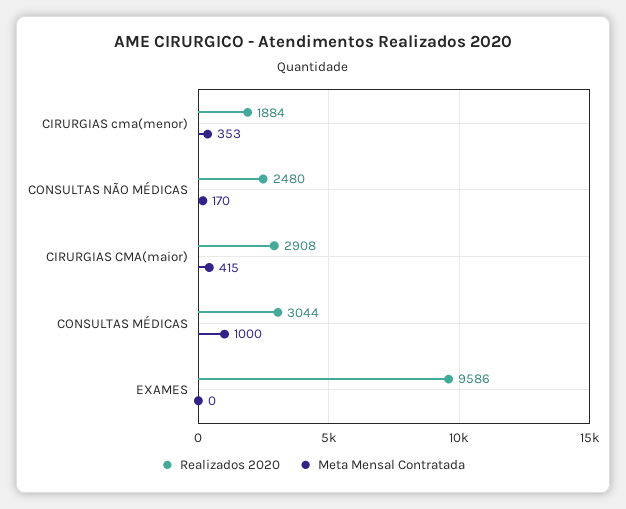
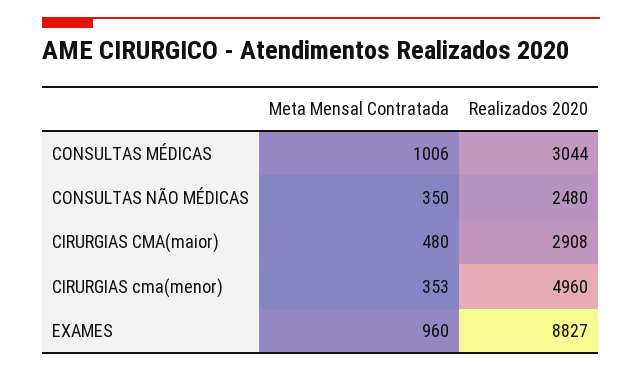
  {
    "Realizados 2020": {
-     "CIRURGIAS cma(menor)": 1884,
+     "CIRURGIAS cma(menor)": 4960,
      "CONSULTAS NÃO MÉDICAS": 2480,
      "CIRURGIAS CMA(maior)": 2908,
      "CONSULTAS MÉDICAS": 3044,
-     "EXAMES": 9586
+     "EXAMES": 8827
    },
    "Meta Mensal Contratada": {
      "CIRURGIAS cma(menor)": 353,
-     "CONSULTAS NÃO MÉDICAS": 170,
+     "CONSULTAS NÃO MÉDICAS": 350,
-     "CIRURGIAS CMA(maior)": 415,
+     "CIRURGIAS CMA(maior)": 480,
-     "CONSULTAS MÉDICAS": 1000,
+     "CONSULTAS MÉDICAS": 1006,
-     "EXAMES": 0
+     "EXAMES": 960
    }
  }

